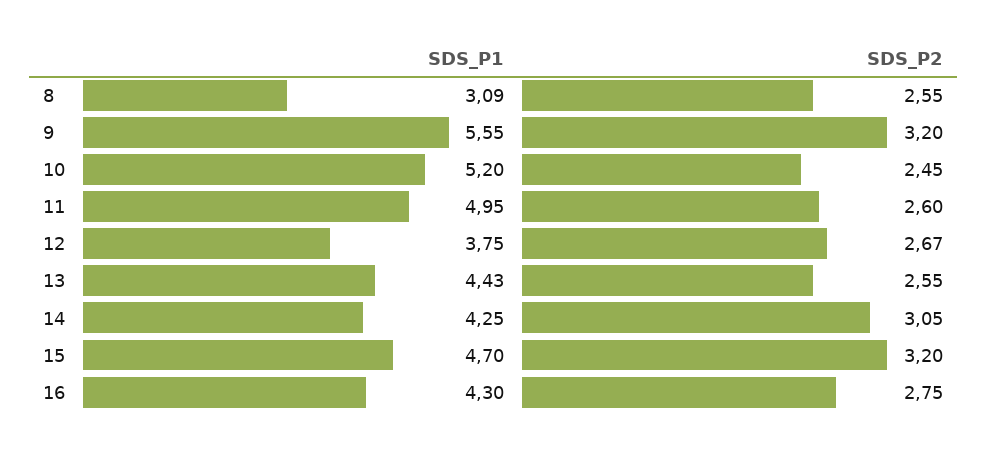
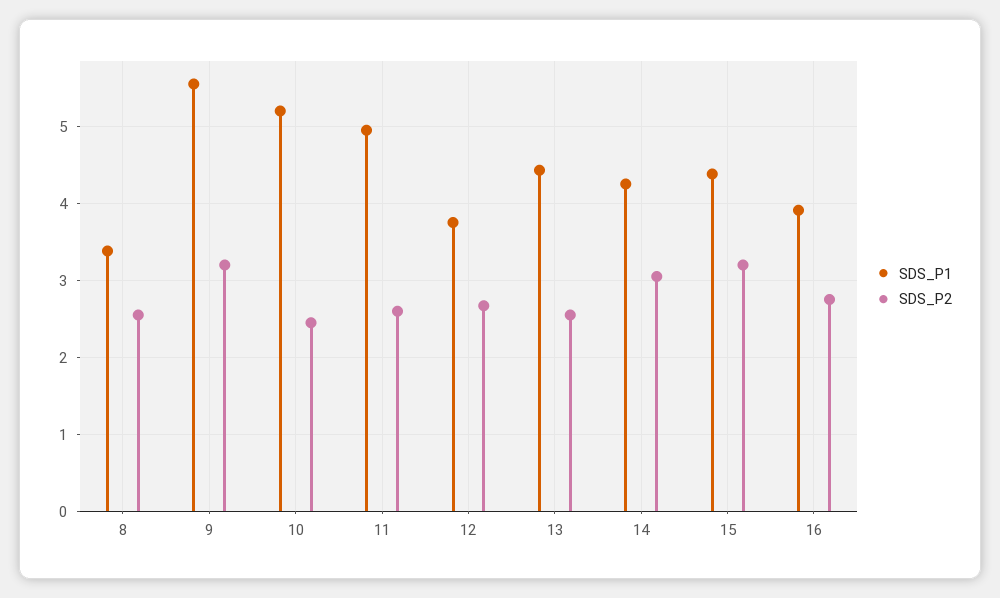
  {
    "SDS_P1": {
-     "8": 3.09,
+     "8": 3.4,
      "9": 5.55,
      "10": 5.2,
      "11": 4.95,
      "12": 3.75,
      "13": 4.43,
      "14": 4.25,
-     "15": 4.7,
+     "15": 4.4,
-     "16": 4.3
+     "16": 3.9
    },
    "SDS_P2": {
      "8": 2.55,
      "9": 3.2,
      "10": 2.45,
      "11": 2.6,
      "12": 2.67,
      "13": 2.55,
      "14": 3.05,
      "15": 3.2,
      "16": 2.75
    }
  }

